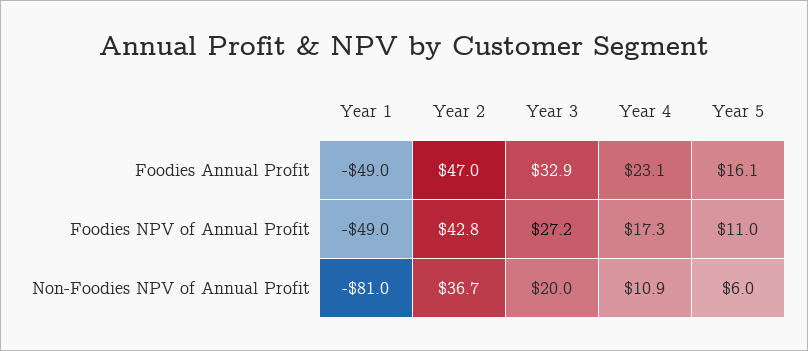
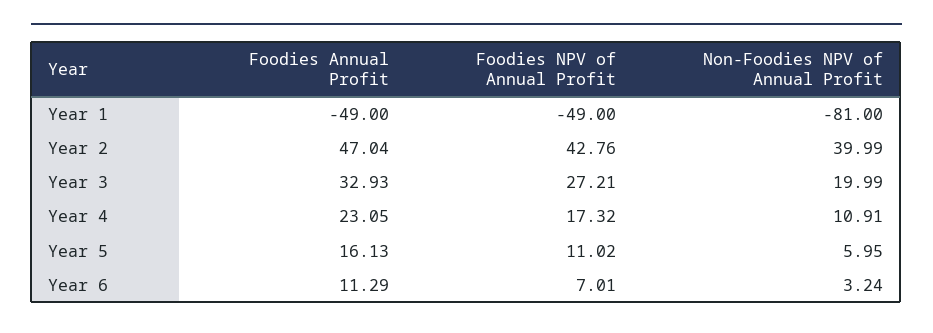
  {
    "Year 1": {
      "Foodies Annual Profit": -49,
      "Foodies NPV of Annual Profit": -49,
      "Non-Foodies NPV of Annual Profit": -81
    },
    "Year 2": {
      "Foodies Annual Profit": 47.04,
      "Foodies NPV of Annual Profit": 42.76,
-     "Non-Foodies NPV of Annual Profit": 36.7
+     "Non-Foodies NPV of Annual Profit": 39.99
    },
    "Year 3": {
      "Foodies Annual Profit": 32.93,
      "Foodies NPV of Annual Profit": 27.21,
      "Non-Foodies NPV of Annual Profit": 19.99
    },
    "Year 4": {
      "Foodies Annual Profit": 23.05,
      "Foodies NPV of Annual Profit": 17.32,
      "Non-Foodies NPV of Annual Profit": 10.91
    },
    "Year 5": {
      "Foodies Annual Profit": 16.13,
      "Foodies NPV of Annual Profit": 11.02,
      "Non-Foodies NPV of Annual Profit": 5.95
-   }
+   },
+   "Year 6": {
+     "Foodies Annual Profit": 11.29,
+     "Foodies NPV of Annual Profit": 7.01,
+     "Non-Foodies NPV of Annual Profit": 3.24
+   }
  }

